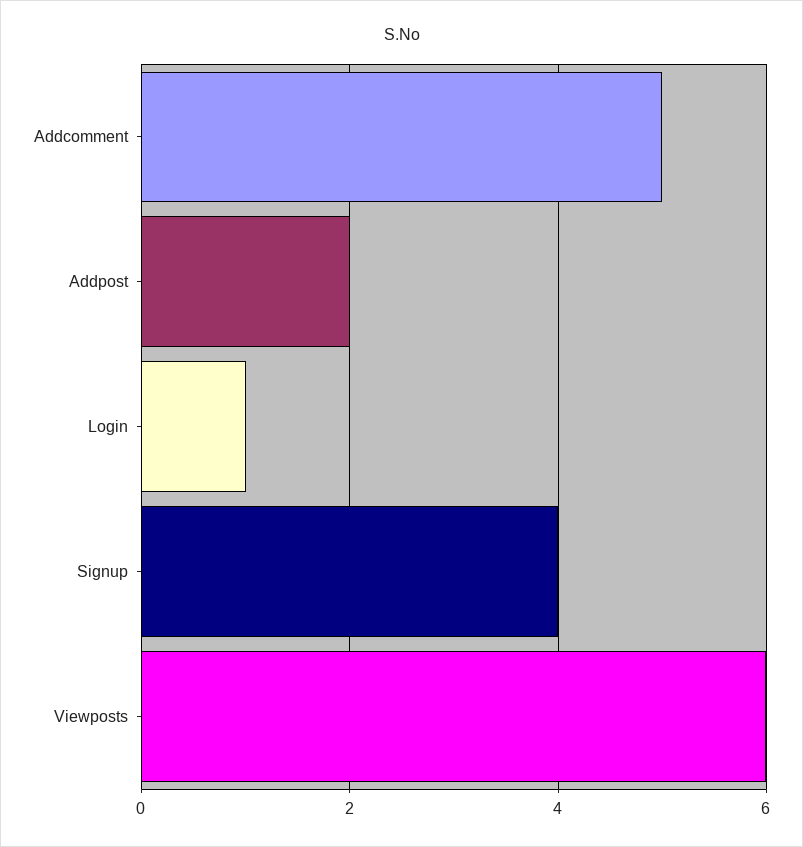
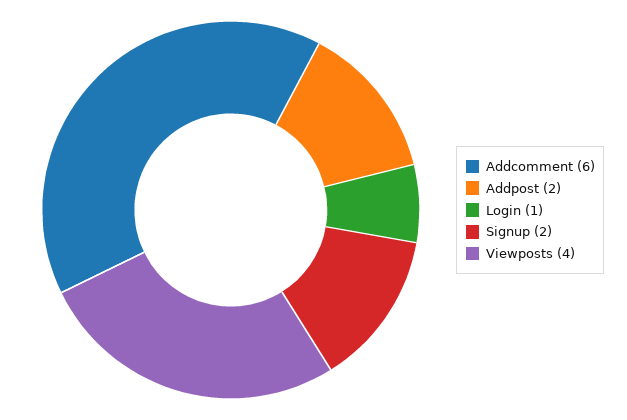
  {
-   "Addcomment": 5,
+   "Addcomment": 6,
    "Addpost": 2,
    "Login": 1,
-   "Signup": 4,
+   "Signup": 2,
-   "Viewposts": 6
+   "Viewposts": 4
  }

